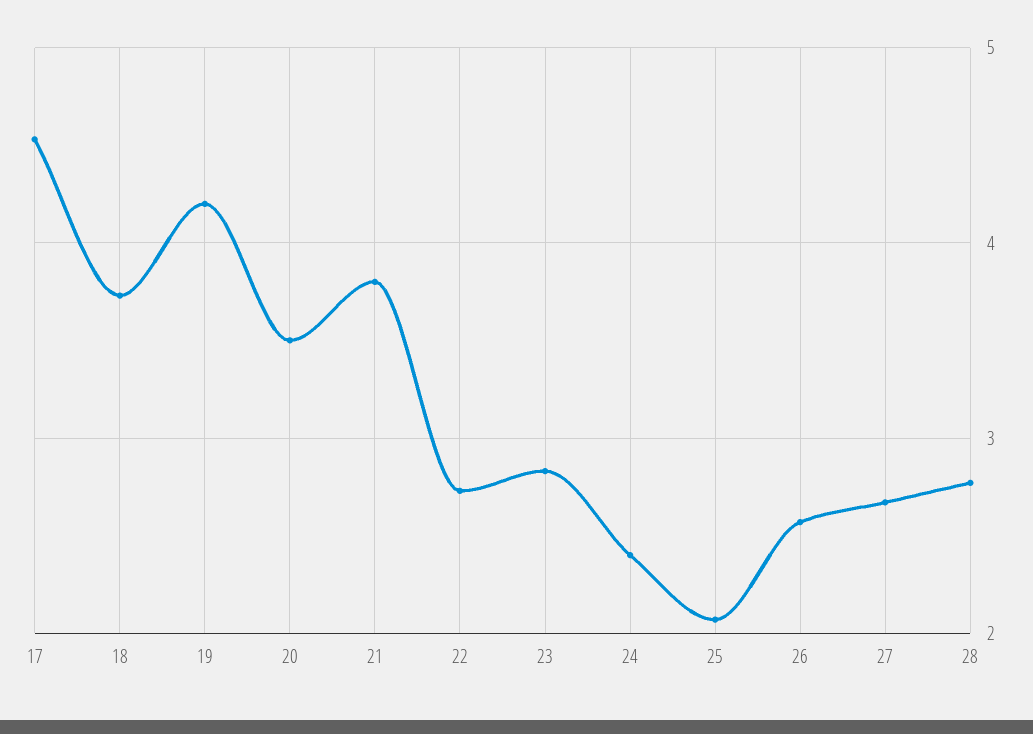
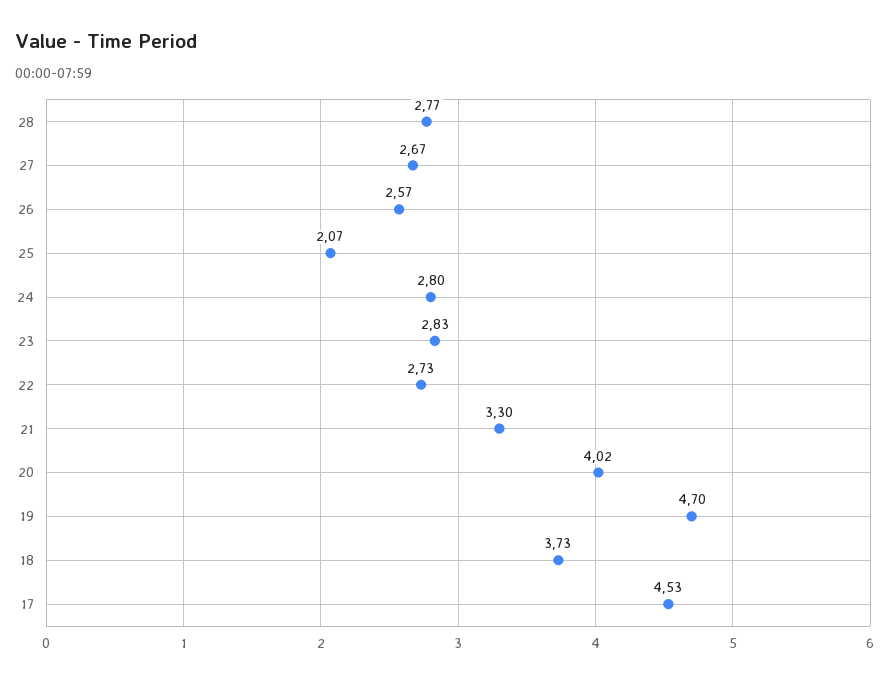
  {
    "17": 4.53,
    "18": 3.73,
-   "19": 4.2,
+   "19": 4.7,
-   "20": 3.5,
+   "20": 4.02,
-   "21": 3.8,
+   "21": 3.3,
    "22": 2.73,
    "23": 2.83,
-   "24": 2.4,
+   "24": 2.8,
    "25": 2.07,
    "26": 2.57,
    "27": 2.67,
    "28": 2.77
  }

